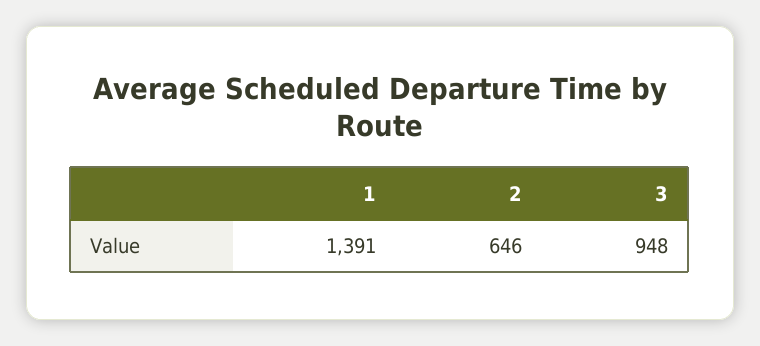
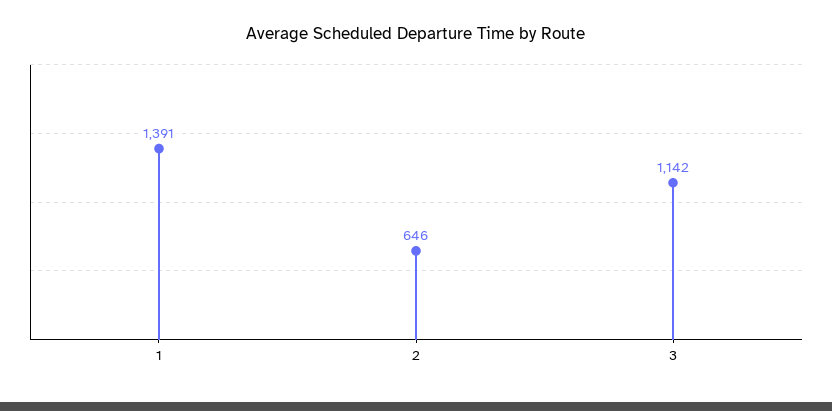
  {
    "1": 1391,
    "2": 646,
-   "3": 948
+   "3": 1142
  }

